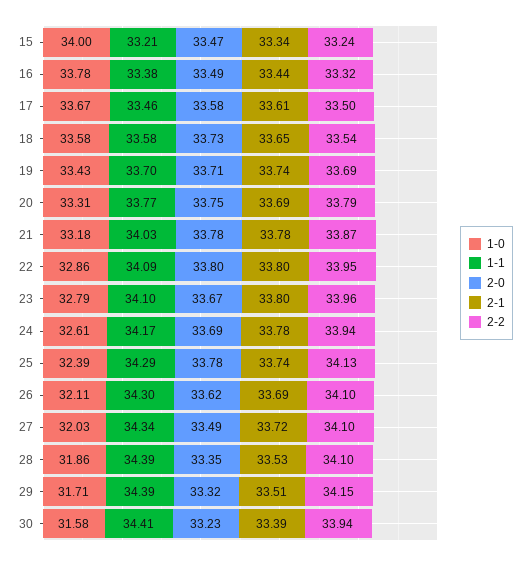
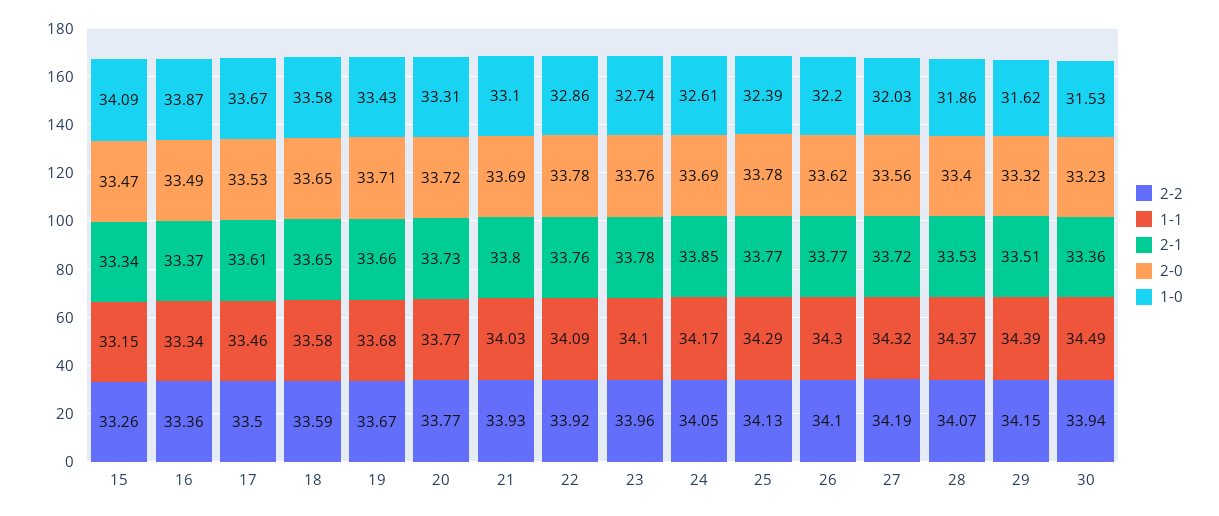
  {
    "1-0": {
-     "15": 34,
+     "15": 34.09,
-     "16": 33.78,
+     "16": 33.87,
      "17": 33.67,
      "18": 33.58,
      "19": 33.43,
      "20": 33.31,
-     "21": 33.18,
+     "21": 33.1,
      "22": 32.86,
-     "23": 32.79,
+     "23": 32.74,
      "24": 32.61,
      "25": 32.39,
-     "26": 32.11,
+     "26": 32.2,
      "27": 32.03,
      "28": 31.86,
-     "29": 31.71,
+     "29": 31.62,
-     "30": 31.58
+     "30": 31.53
    },
    "1-1": {
-     "15": 33.21,
+     "15": 33.15,
-     "16": 33.38,
+     "16": 33.34,
      "17": 33.46,
      "18": 33.58,
-     "19": 33.7,
+     "19": 33.68,
      "20": 33.77,
      "21": 34.03,
      "22": 34.09,
      "23": 34.1,
      "24": 34.17,
      "25": 34.29,
      "26": 34.3,
-     "27": 34.34,
+     "27": 34.32,
-     "28": 34.39,
+     "28": 34.37,
      "29": 34.39,
-     "30": 34.41
+     "30": 34.49
    },
    "2-0": {
      "15": 33.47,
      "16": 33.49,
-     "17": 33.58,
+     "17": 33.53,
-     "18": 33.73,
+     "18": 33.65,
      "19": 33.71,
-     "20": 33.75,
+     "20": 33.72,
-     "21": 33.78,
+     "21": 33.69,
-     "22": 33.8,
+     "22": 33.78,
-     "23": 33.67,
+     "23": 33.76,
      "24": 33.69,
      "25": 33.78,
      "26": 33.62,
-     "27": 33.49,
+     "27": 33.56,
-     "28": 33.35,
+     "28": 33.4,
      "29": 33.32,
      "30": 33.23
    },
    "2-1": {
      "15": 33.34,
-     "16": 33.44,
+     "16": 33.37,
      "17": 33.61,
      "18": 33.65,
-     "19": 33.74,
+     "19": 33.66,
-     "20": 33.69,
+     "20": 33.73,
-     "21": 33.78,
+     "21": 33.8,
-     "22": 33.8,
+     "22": 33.76,
-     "23": 33.8,
+     "23": 33.78,
-     "24": 33.78,
+     "24": 33.85,
-     "25": 33.74,
+     "25": 33.77,
-     "26": 33.69,
+     "26": 33.77,
      "27": 33.72,
      "28": 33.53,
      "29": 33.51,
-     "30": 33.39
+     "30": 33.36
    },
    "2-2": {
-     "15": 33.24,
+     "15": 33.26,
-     "16": 33.32,
+     "16": 33.36,
      "17": 33.5,
-     "18": 33.54,
+     "18": 33.59,
-     "19": 33.69,
+     "19": 33.67,
-     "20": 33.79,
+     "20": 33.77,
-     "21": 33.87,
+     "21": 33.93,
-     "22": 33.95,
+     "22": 33.92,
      "23": 33.96,
-     "24": 33.94,
+     "24": 34.05,
      "25": 34.13,
      "26": 34.1,
-     "27": 34.1,
+     "27": 34.19,
-     "28": 34.1,
+     "28": 34.07,
      "29": 34.15,
      "30": 33.94
    }
  }

